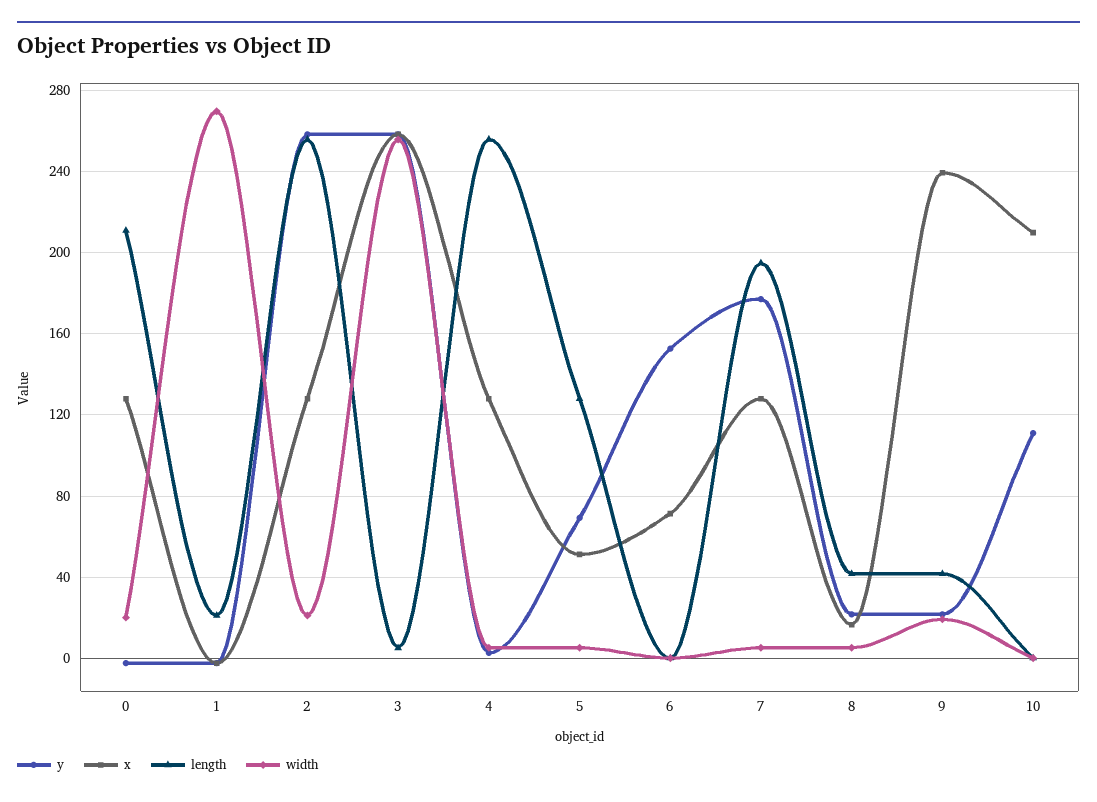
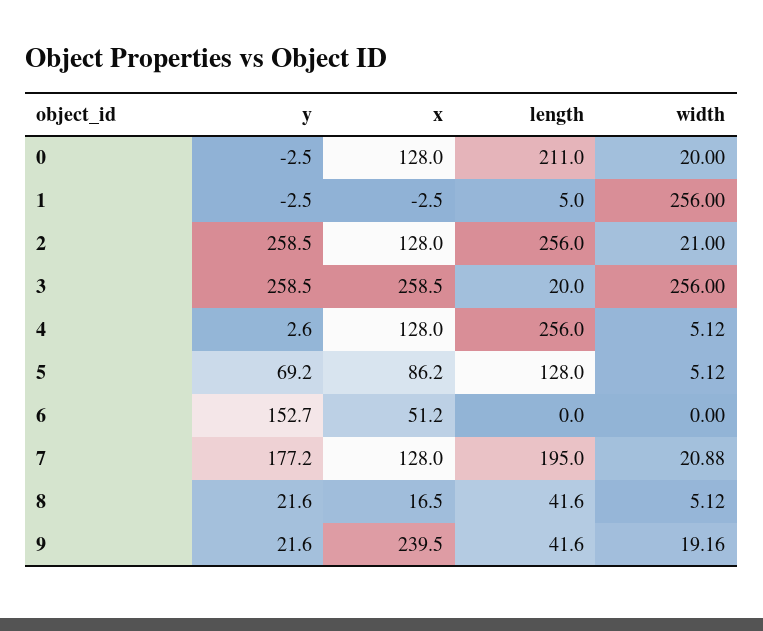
  {
    "y": {
      "0": -2.5,
      "1": -2.5,
      "2": 258.5,
      "3": 258.5,
      "4": 2.6,
      "5": 69.2,
      "6": 152.7,
      "7": 177.2,
      "8": 21.6,
-     "9": 21.6,
+     "9": 21.6
-     "10": 110
    },
    "x": {
      "0": 128,
      "1": -2.5,
      "2": 128,
      "3": 258.5,
      "4": 128,
-     "5": 50,
+     "5": 86.2,
-     "6": 70,
+     "6": 51.2,
      "7": 128,
      "8": 16.5,
-     "9": 239.5,
+     "9": 239.5
-     "10": 210
    },
    "length": {
      "0": 211,
-     "1": 20,
+     "1": 5,
      "2": 256,
-     "3": 5,
+     "3": 20,
      "4": 256,
      "5": 128,
      "6": 0,
      "7": 195,
      "8": 41.6,
-     "9": 41.6,
+     "9": 41.6
-     "10": 0
    },
    "width": {
      "0": 20,
-     "1": 270,
+     "1": 256,
      "2": 21,
      "3": 256,
      "4": 5.12,
      "5": 5.12,
      "6": 0,
-     "7": 5,
+     "7": 20.88,
      "8": 5.12,
-     "9": 19.16,
+     "9": 19.16
-     "10": 0
    }
  }

